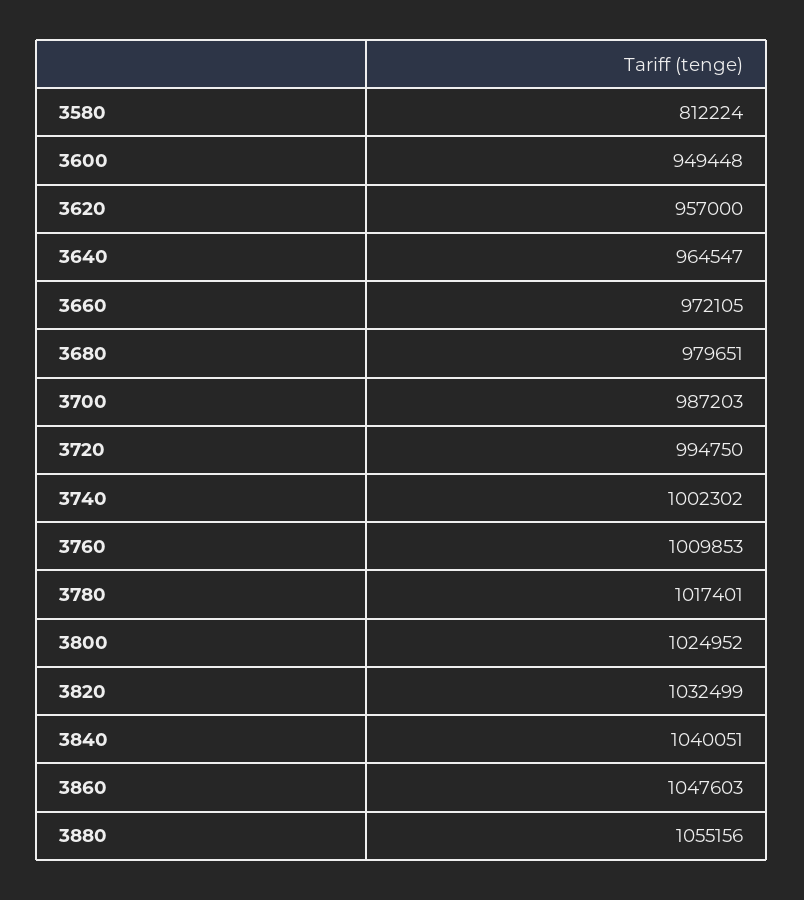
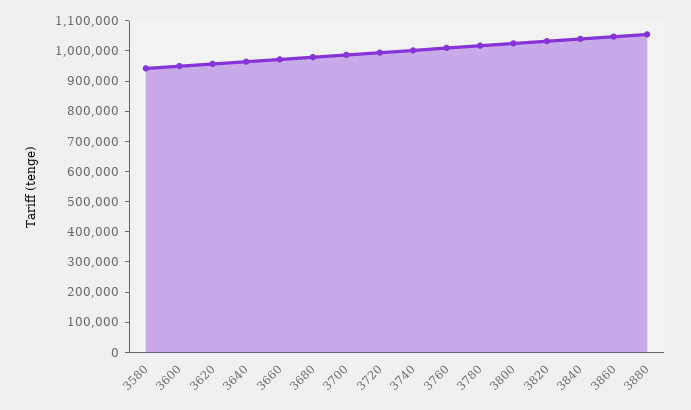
  {
-   "3580": 812224,
+   "3580": 950000,
    "3600": 949448,
    "3620": 957000,
    "3640": 964547,
    "3660": 972105,
    "3680": 979651,
    "3700": 987203,
    "3720": 994750,
    "3740": 1002302,
    "3760": 1009853,
    "3780": 1017401,
    "3800": 1024952,
    "3820": 1032499,
    "3840": 1040051,
    "3860": 1047603,
    "3880": 1055156
  }

